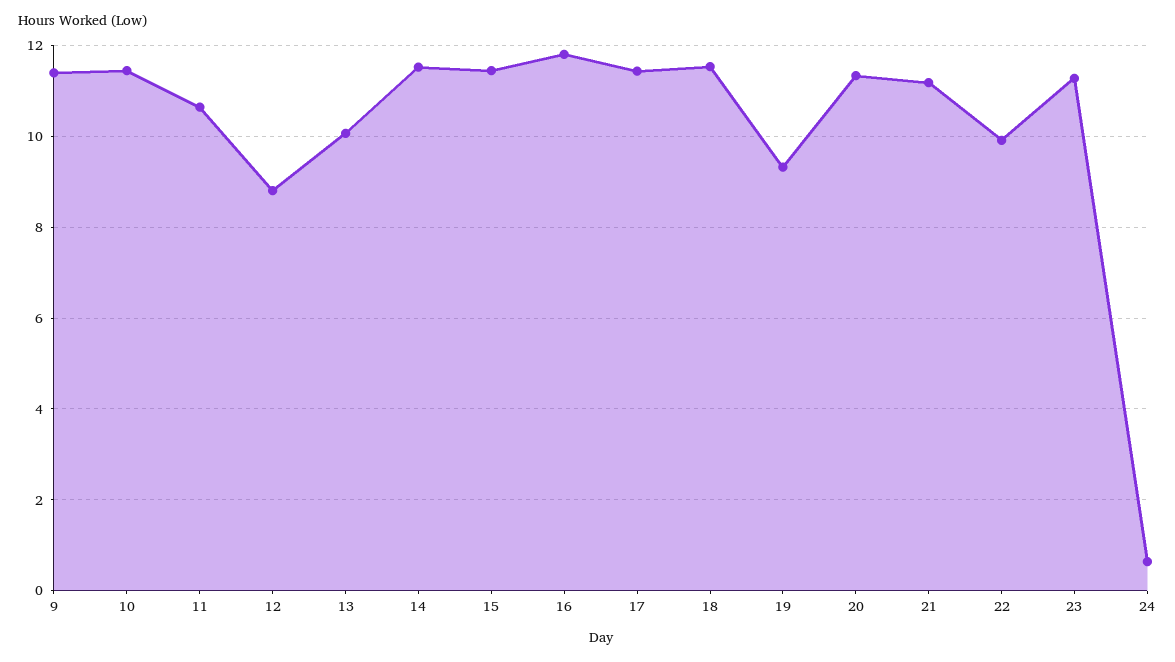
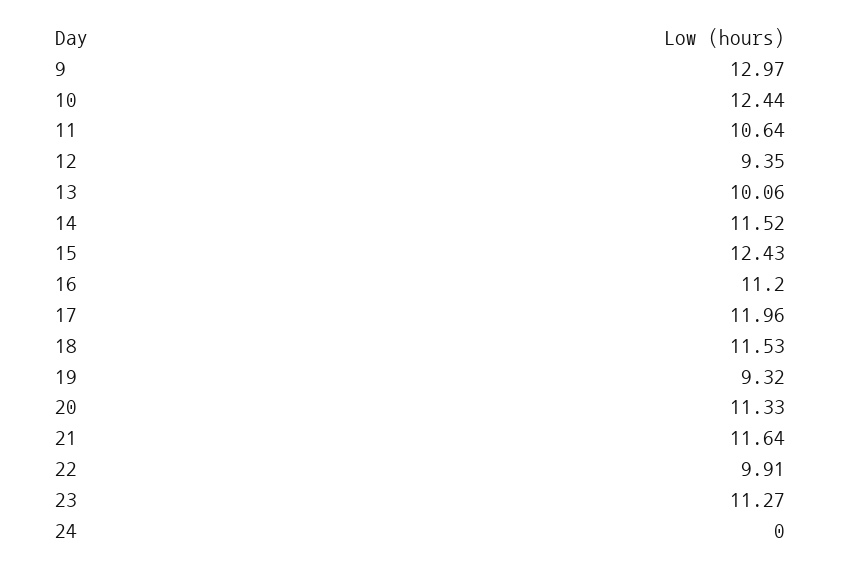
  {
-   "9": 11.4,
+   "9": 12.97,
-   "10": 11.4,
+   "10": 12.44,
    "11": 10.64,
-   "12": 8.8,
+   "12": 9.35,
    "13": 10.06,
    "14": 11.52,
-   "15": 11.4,
+   "15": 12.43,
-   "16": 11.8,
+   "16": 11.2,
-   "17": 11.4,
+   "17": 11.96,
    "18": 11.53,
    "19": 9.32,
    "20": 11.33,
-   "21": 11.2,
+   "21": 11.64,
    "22": 9.91,
    "23": 11.27,
-   "24": 0.6
+   "24": 0
  }

